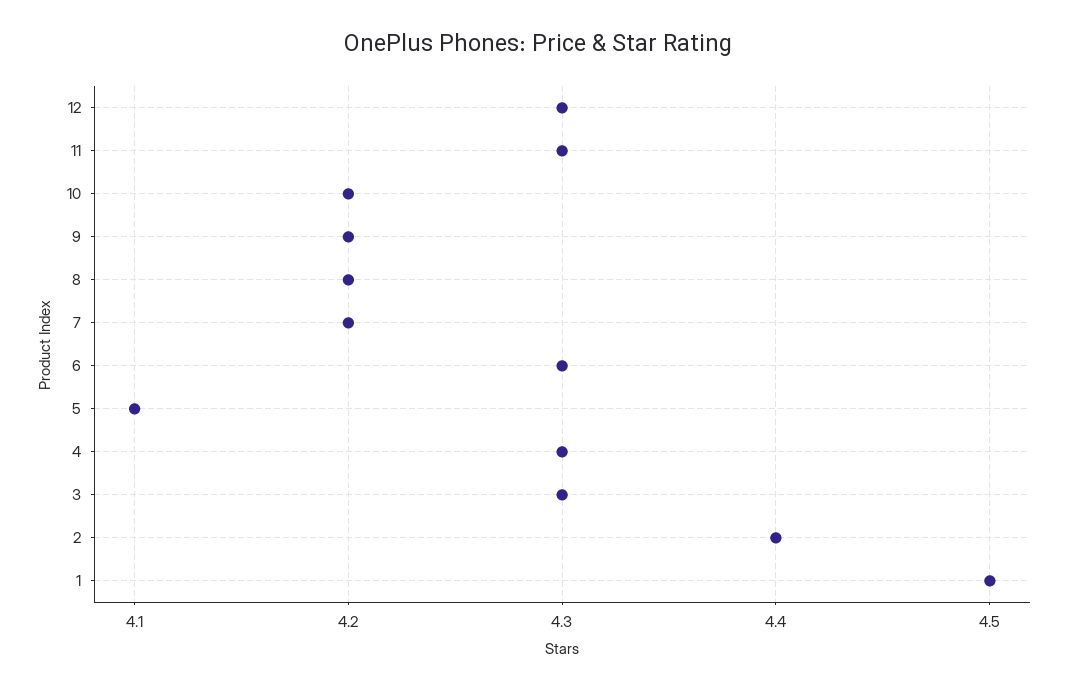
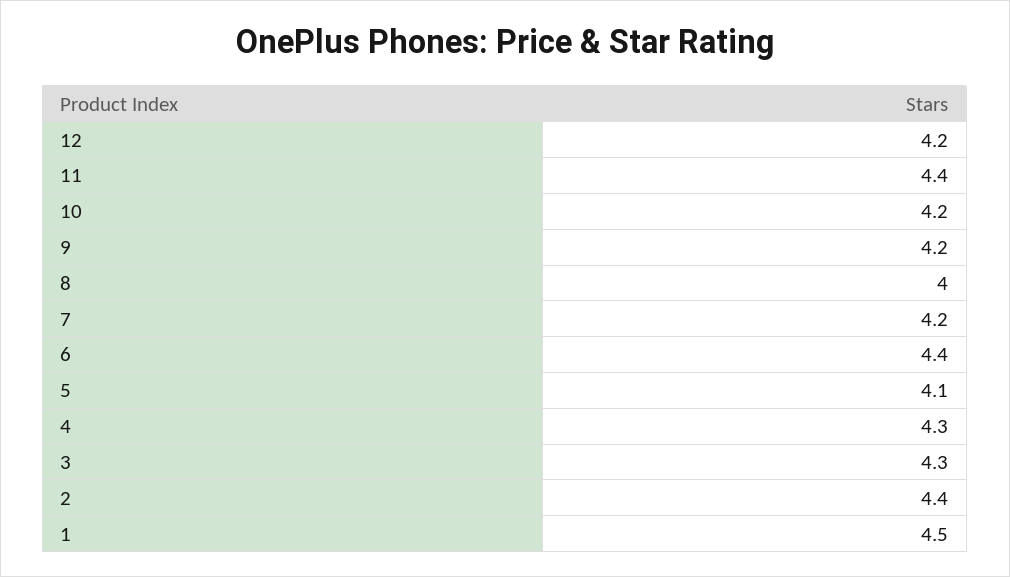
  {
-   "12": 4.3,
+   "12": 4.2,
-   "11": 4.3,
+   "11": 4.4,
    "10": 4.2,
    "9": 4.2,
-   "8": 4.2,
+   "8": 4,
    "7": 4.2,
-   "6": 4.3,
+   "6": 4.4,
    "5": 4.1,
    "4": 4.3,
    "3": 4.3,
    "2": 4.4,
    "1": 4.5
  }

